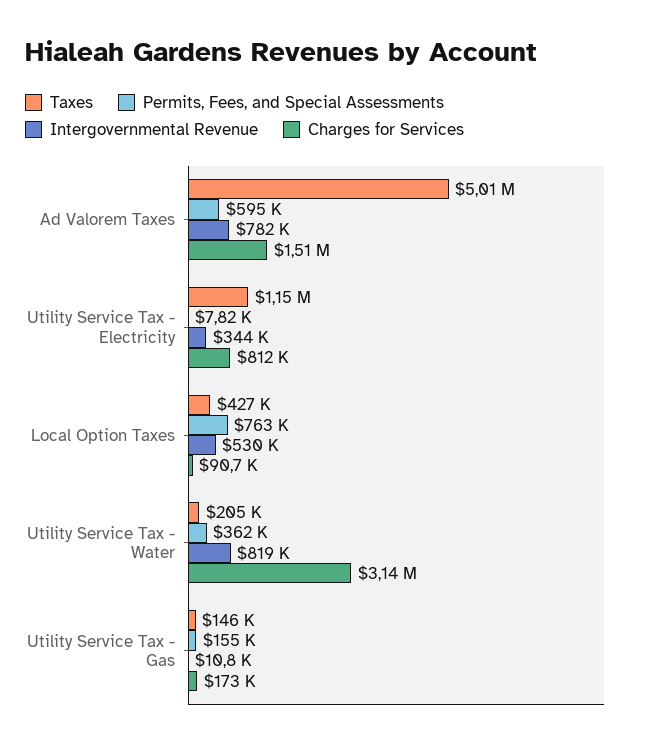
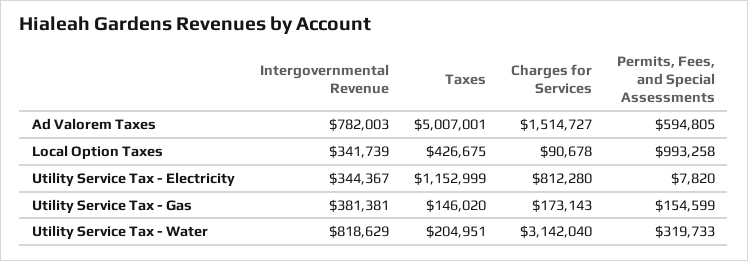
  {
    "Taxes": {
      "Ad Valorem Taxes": 5007001,
      "Utility Service Tax - Electricity": 1152999,
      "Local Option Taxes": 426675,
      "Utility Service Tax - Water": 204951,
      "Utility Service Tax - Gas": 146020
    },
    "Permits, Fees, and Special Assessments": {
      "Ad Valorem Taxes": 594805,
      "Utility Service Tax - Electricity": 7820,
-     "Local Option Taxes": 763000,
+     "Local Option Taxes": 993258,
-     "Utility Service Tax - Water": 362000,
+     "Utility Service Tax - Water": 319733,
      "Utility Service Tax - Gas": 154599
    },
    "Intergovernmental Revenue": {
      "Ad Valorem Taxes": 782003,
      "Utility Service Tax - Electricity": 344367,
-     "Local Option Taxes": 530000,
+     "Local Option Taxes": 341739,
      "Utility Service Tax - Water": 818629,
-     "Utility Service Tax - Gas": 10800
+     "Utility Service Tax - Gas": 381381
    },
    "Charges for Services": {
      "Ad Valorem Taxes": 1514727,
      "Utility Service Tax - Electricity": 812280,
      "Local Option Taxes": 90678,
      "Utility Service Tax - Water": 3142040,
      "Utility Service Tax - Gas": 173143
    }
  }

